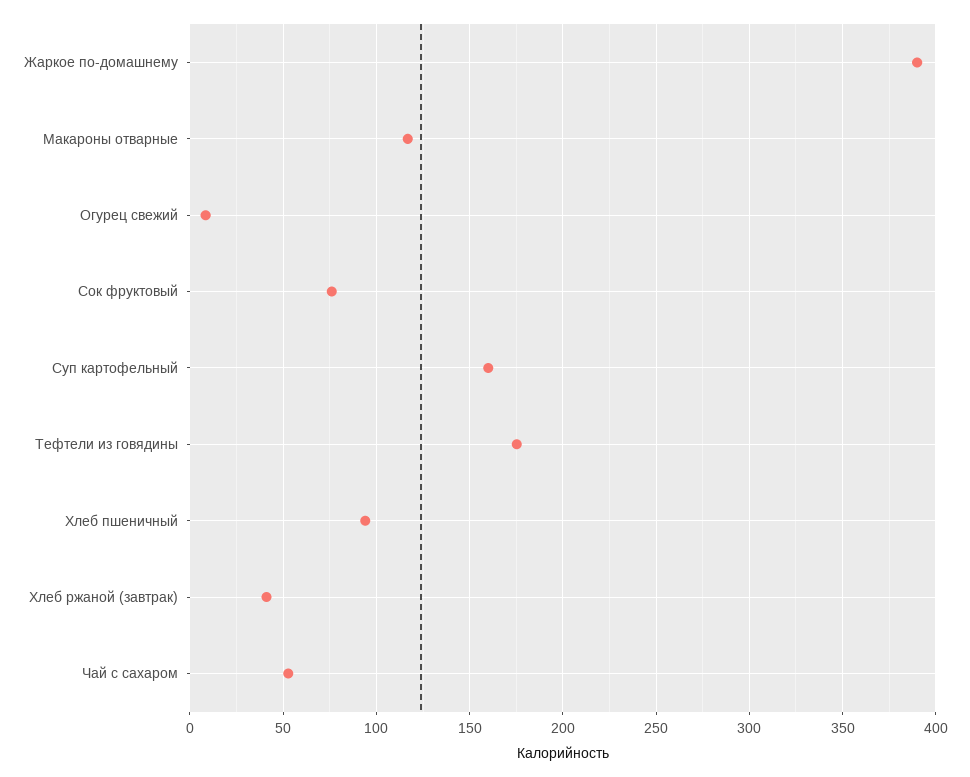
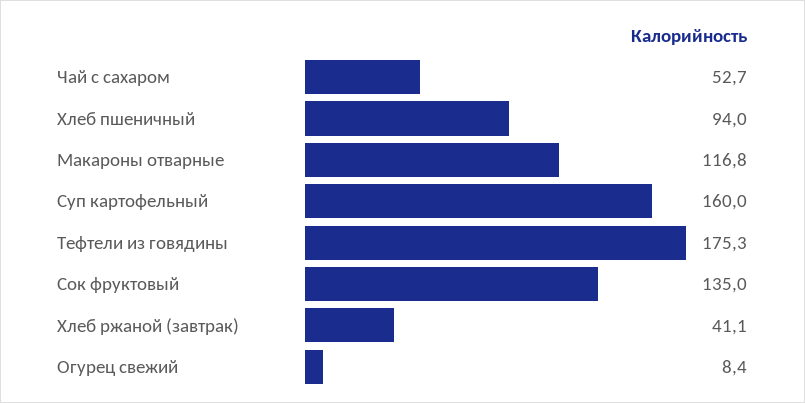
  {
-   "Жаркое по-домашнему": 390,
    "Макароны отварные": 116.8,
    "Огурец свежий": 8.4,
-   "Сок фруктовый": 75,
+   "Сок фруктовый": 135,
    "Суп картофельный": 160,
    "Тефтели из говядины": 175.3,
    "Хлеб пшеничный": 94,
    "Хлеб ржаной (завтрак)": 41.1,
    "Чай с сахаром": 52.7
  }

